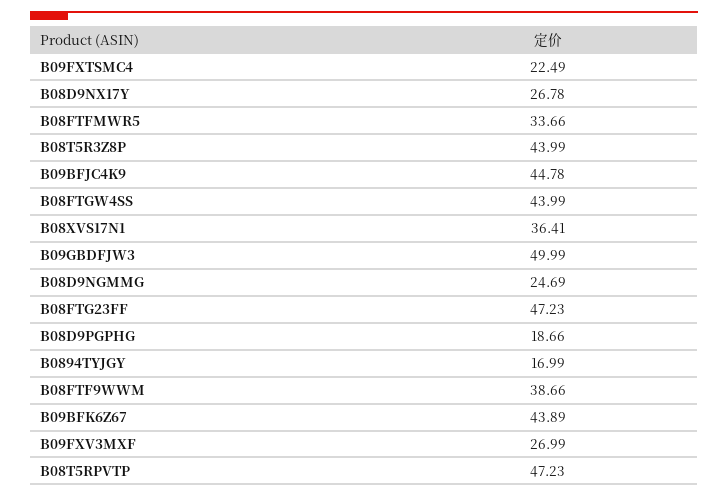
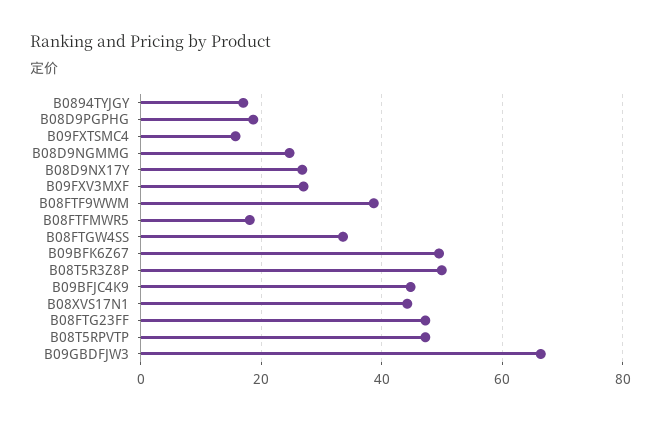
  {
-   "B09FXTSMC4": 22.49,
+   "B09FXTSMC4": 16,
    "B08D9NX17Y": 26.78,
-   "B08FTFMWR5": 33.66,
+   "B08FTFMWR5": 18,
-   "B08T5R3Z8P": 43.99,
+   "B08T5R3Z8P": 50,
    "B09BFJC4K9": 44.78,
-   "B08FTGW4SS": 43.99,
+   "B08FTGW4SS": 34,
-   "B08XVS17N1": 36.41,
+   "B08XVS17N1": 44,
-   "B09GBDFJW3": 49.99,
+   "B09GBDFJW3": 66,
    "B08D9NGMMG": 24.69,
    "B08FTG23FF": 47.23,
    "B08D9PGPHG": 18.66,
    "B0894TYJGY": 16.99,
    "B08FTF9WWM": 38.66,
-   "B09BFK6Z67": 43.89,
+   "B09BFK6Z67": 50,
    "B09FXV3MXF": 26.99,
    "B08T5RPVTP": 47.23
  }

